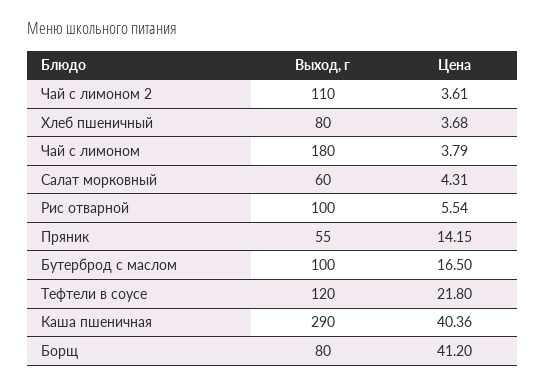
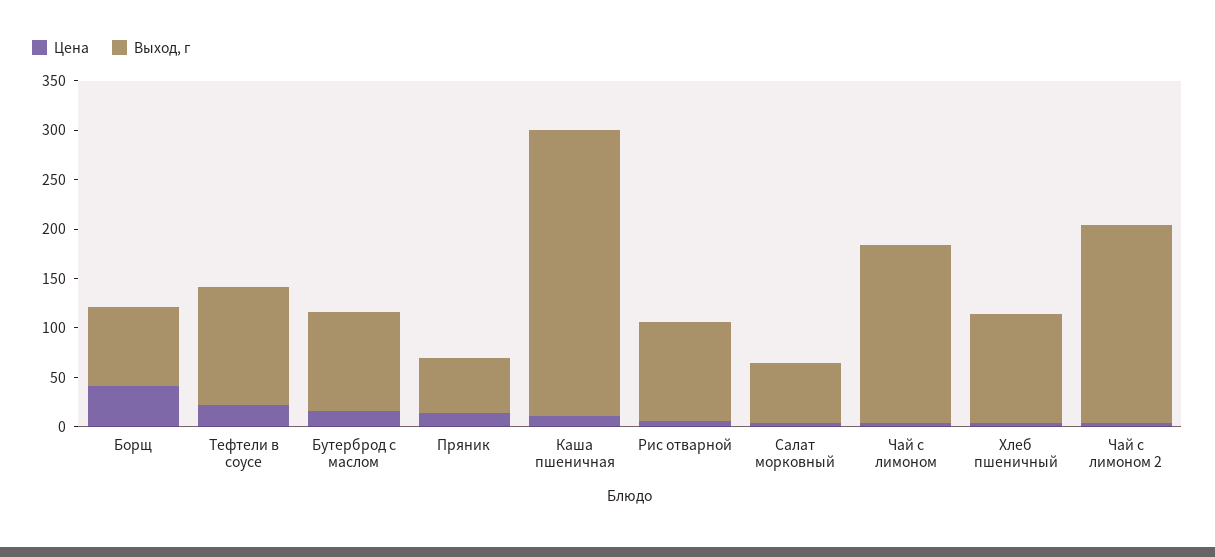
  {
    "Выход, г": {
-     "Чай с лимоном 2": 110,
+     "Чай с лимоном 2": 200,
-     "Хлеб пшеничный": 80,
+     "Хлеб пшеничный": 110,
      "Чай с лимоном": 180,
      "Салат морковный": 60,
      "Рис отварной": 100,
      "Пряник": 55,
      "Бутерброд с маслом": 100,
      "Тефтели в соусе": 120,
      "Каша пшеничная": 290,
      "Борщ": 80
    },
    "Цена": {
      "Чай с лимоном 2": 3.61,
      "Хлеб пшеничный": 3.68,
      "Чай с лимоном": 3.79,
      "Салат морковный": 4.31,
      "Рис отварной": 5.54,
      "Пряник": 14.15,
      "Бутерброд с маслом": 16.5,
      "Тефтели в соусе": 21.8,
-     "Каша пшеничная": 40.36,
+     "Каша пшеничная": 10,
      "Борщ": 41.2
    }
  }

